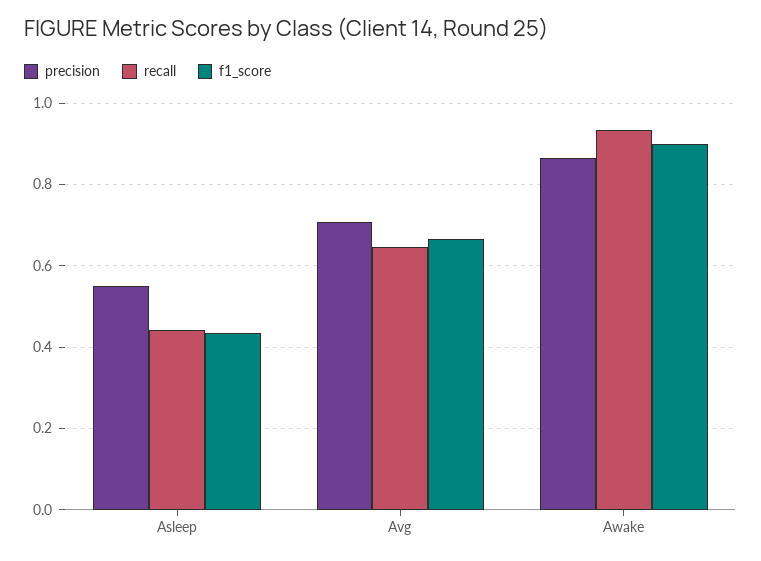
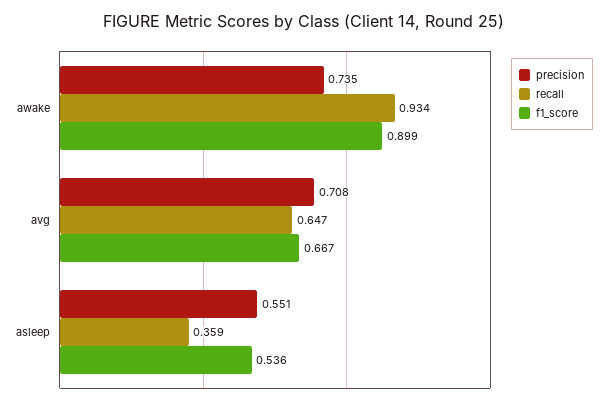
  {
    "precision": {
      "Asleep": 0.551,
      "Avg": 0.708,
-     "Awake": 0.86
+     "Awake": 0.735
    },
    "recall": {
-     "Asleep": 0.44,
+     "Asleep": 0.359,
      "Avg": 0.647,
      "Awake": 0.934
    },
    "f1_score": {
-     "Asleep": 0.44,
+     "Asleep": 0.536,
      "Avg": 0.667,
      "Awake": 0.899
    }
  }

